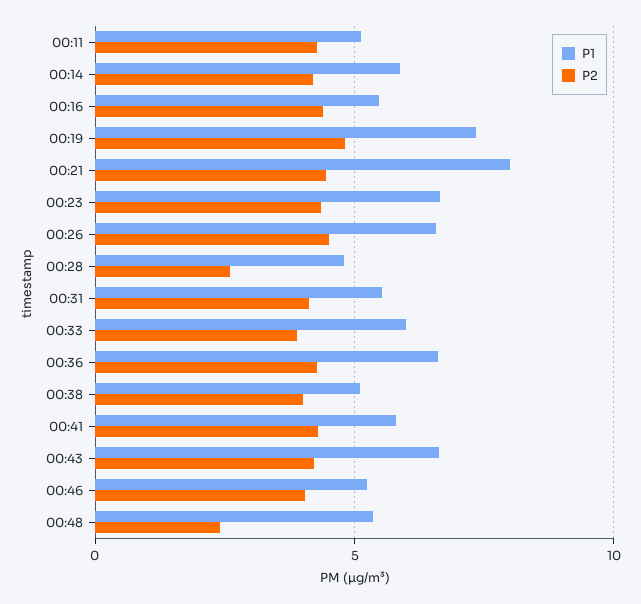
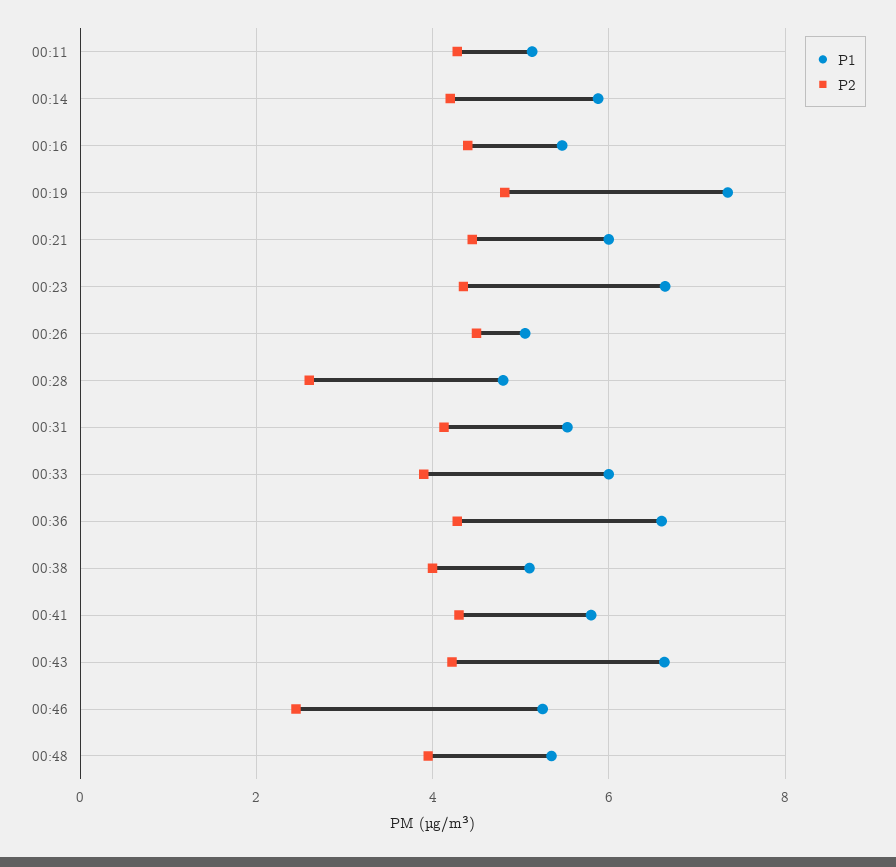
  {
    "P1": {
      "00:11": 5.2,
      "00:14": 5.8,
      "00:16": 5.4,
      "00:19": 7.4,
-     "00:21": 8,
+     "00:21": 6,
      "00:23": 6.6,
-     "00:26": 6.5,
+     "00:26": 5,
      "00:28": 4.8,
      "00:31": 5.6,
      "00:33": 6,
      "00:36": 6.6,
      "00:38": 5.2,
      "00:41": 5.8,
      "00:43": 6.6,
      "00:46": 5.2,
      "00:48": 5.4
    },
    "P2": {
      "00:11": 4.2,
      "00:14": 4.2,
      "00:16": 4.4,
      "00:19": 4.8,
      "00:21": 4.4,
      "00:23": 4.4,
      "00:26": 4.6,
      "00:28": 2.6,
      "00:31": 4.2,
      "00:33": 4,
      "00:36": 4.2,
      "00:38": 4,
      "00:41": 4.4,
      "00:43": 4.2,
-     "00:46": 4,
+     "00:46": 2.4,
-     "00:48": 2.5
+     "00:48": 4
    }
  }

